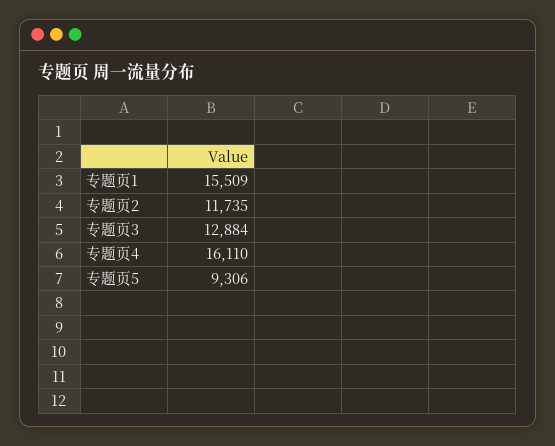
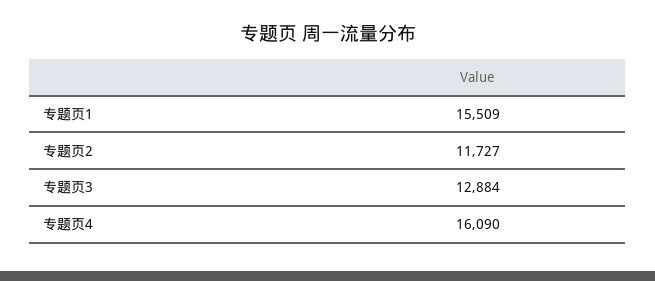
  {
    "专题页1": 15509,
-   "专题页2": 11735,
+   "专题页2": 11727,
    "专题页3": 12884,
-   "专题页4": 16110,
+   "专题页4": 16090
-   "专题页5": 9306
  }

